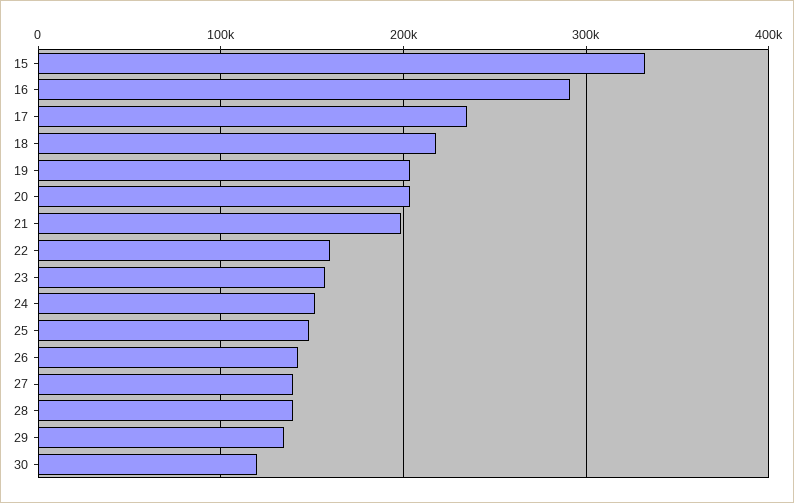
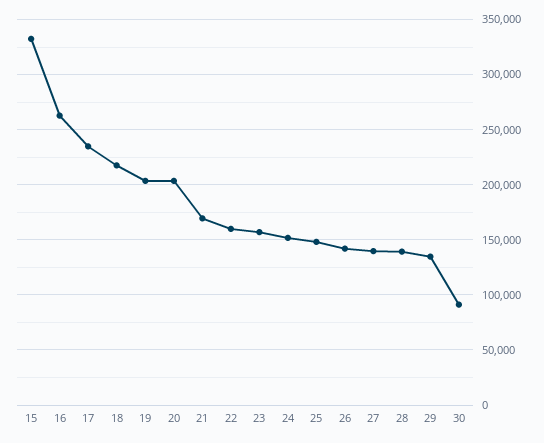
  {
    "15": 330000,
-   "16": 290000,
+   "16": 260000,
    "17": 230000,
    "18": 220000,
    "19": 200000,
    "20": 200000,
-   "21": 200000,
+   "21": 170000,
    "22": 160000,
    "23": 160000,
    "24": 150000,
    "25": 150000,
    "26": 140000,
    "27": 140000,
    "28": 140000,
    "29": 130000,
-   "30": 120000
+   "30": 90000
  }

